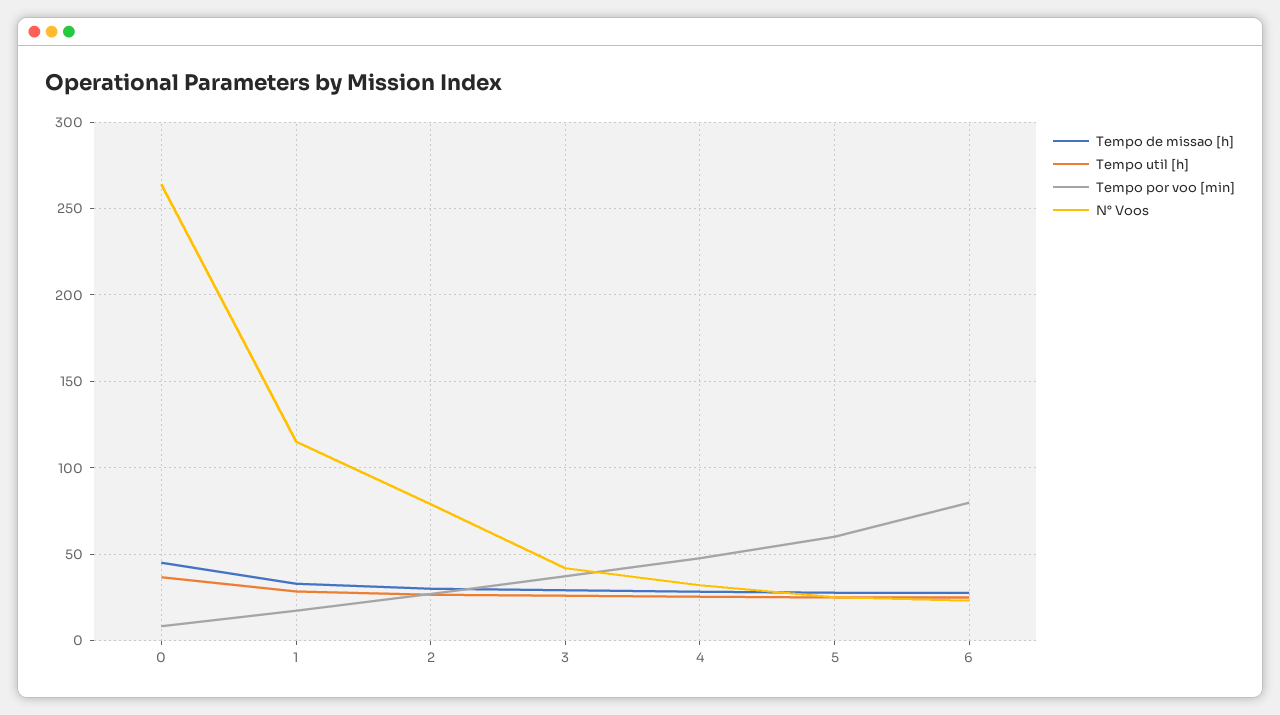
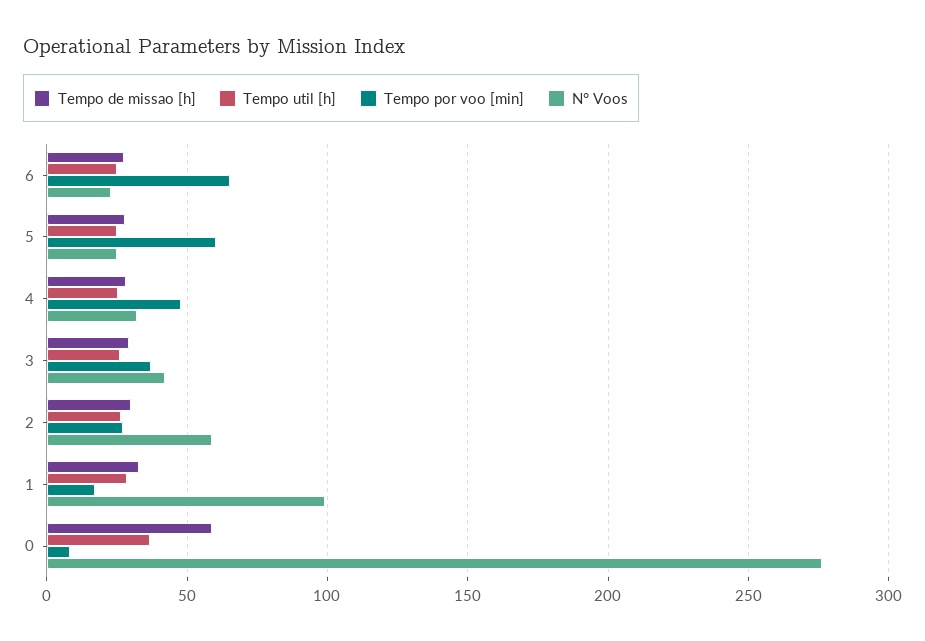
  {
    "Tempo de missao [h]": {
-     "0": 45,
+     "0": 60,
      "1": 35,
      "2": 30,
      "3": 30,
      "4": 30,
      "5": 30,
      "6": 30
    },
    "Tempo util [h]": {
      "0": 35,
      "1": 30,
      "2": 25,
      "3": 25,
      "4": 25,
      "5": 25,
      "6": 25
    },
    "Tempo por voo [min]": {
      "0": 10,
      "1": 15,
      "2": 25,
      "3": 35,
      "4": 50,
      "5": 60,
-     "6": 80
+     "6": 65
    },
    "N° Voos": {
-     "0": 265,
+     "0": 275,
-     "1": 115,
+     "1": 100,
-     "2": 80,
+     "2": 60,
      "3": 40,
      "4": 30,
      "5": 25,
      "6": 25
    }
  }

